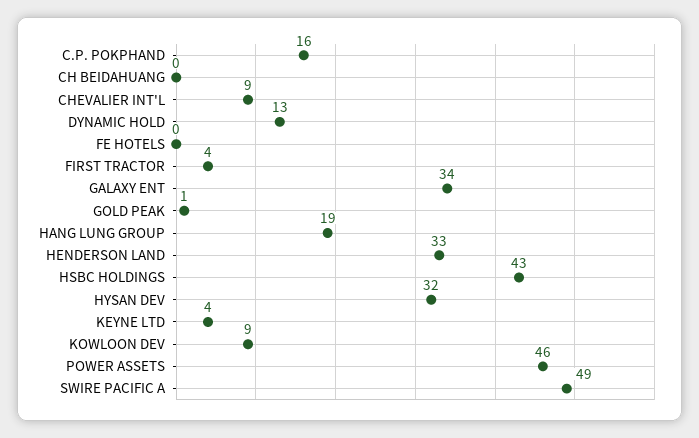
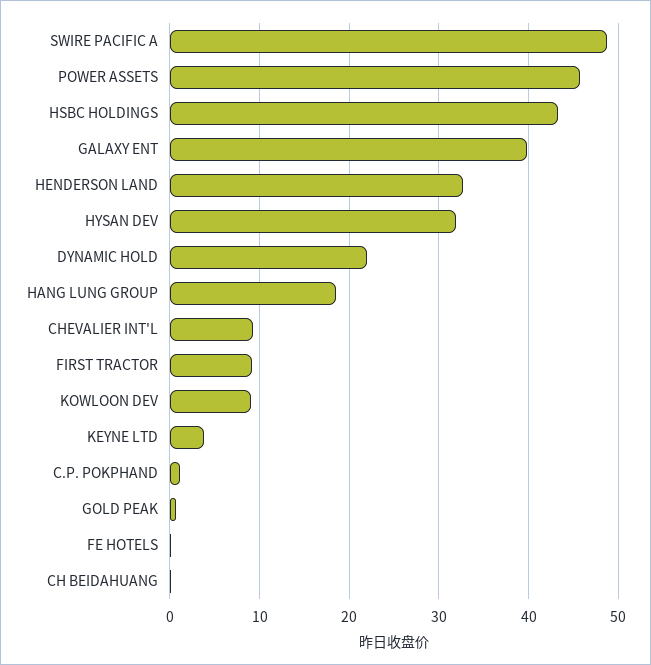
  {
-   "C.P. POKPHAND": 16,
+   "C.P. POKPHAND": 1,
    "CH BEIDAHUANG": 0,
    "CHEVALIER INT'L": 9,
-   "DYNAMIC HOLD": 13,
+   "DYNAMIC HOLD": 22,
    "FE HOTELS": 0,
-   "FIRST TRACTOR": 4,
+   "FIRST TRACTOR": 9,
-   "GALAXY ENT": 34,
+   "GALAXY ENT": 40,
    "GOLD PEAK": 1,
    "HANG LUNG GROUP": 19,
    "HENDERSON LAND": 33,
    "HSBC HOLDINGS": 43,
    "HYSAN DEV": 32,
    "KEYNE LTD": 4,
    "KOWLOON DEV": 9,
    "POWER ASSETS": 46,
    "SWIRE PACIFIC A": 49
  }

